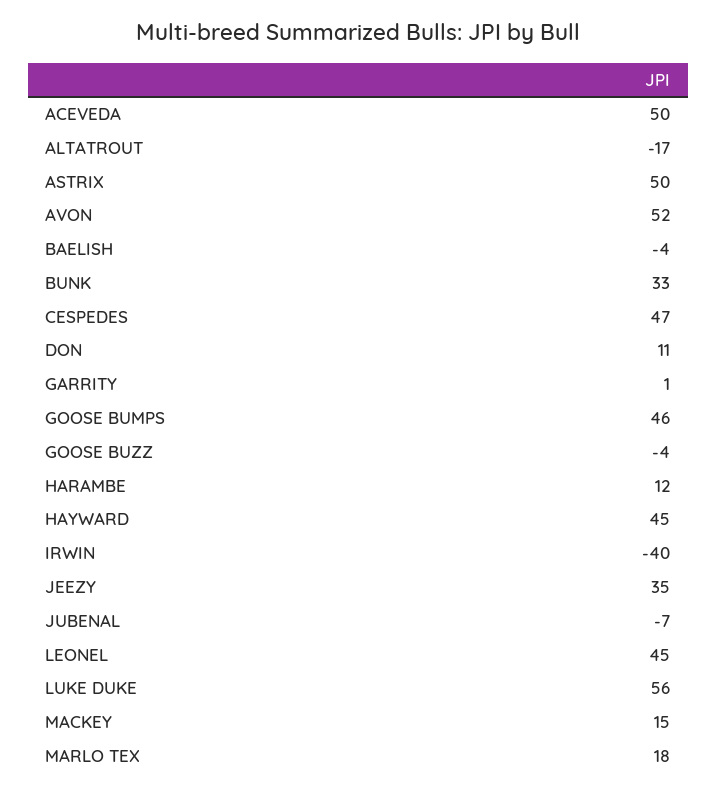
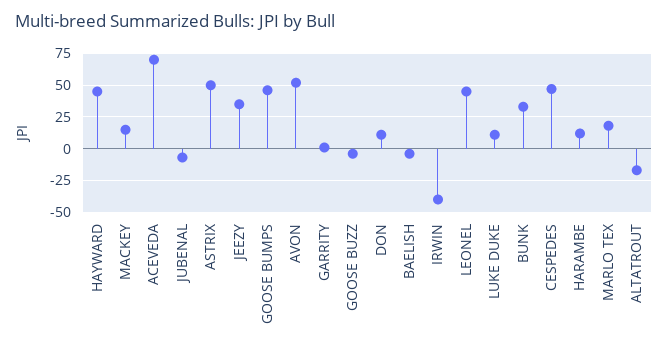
  {
-   "ACEVEDA": 50,
+   "ACEVEDA": 70,
    "ALTATROUT": -17,
    "ASTRIX": 50,
    "AVON": 52,
    "BAELISH": -4,
    "BUNK": 33,
    "CESPEDES": 47,
    "DON": 11,
    "GARRITY": 1,
    "GOOSE BUMPS": 46,
    "GOOSE BUZZ": -4,
    "HARAMBE": 12,
    "HAYWARD": 45,
    "IRWIN": -40,
    "JEEZY": 35,
    "JUBENAL": -7,
    "LEONEL": 45,
-   "LUKE DUKE": 56,
+   "LUKE DUKE": 10,
    "MACKEY": 15,
    "MARLO TEX": 18
  }

